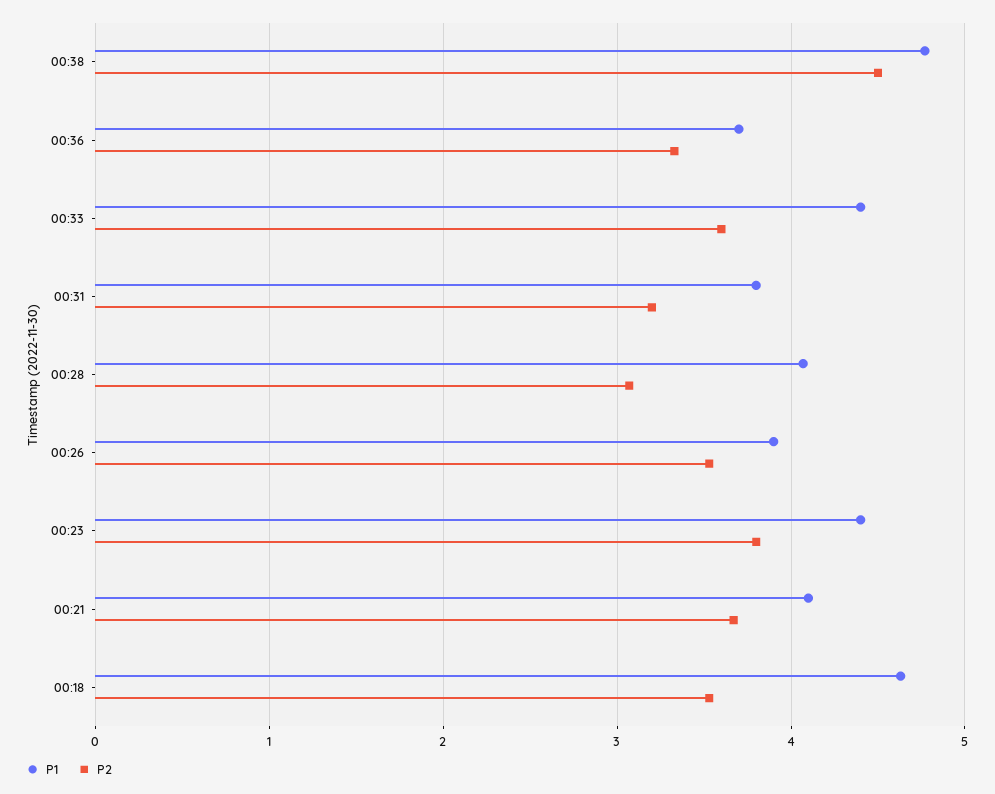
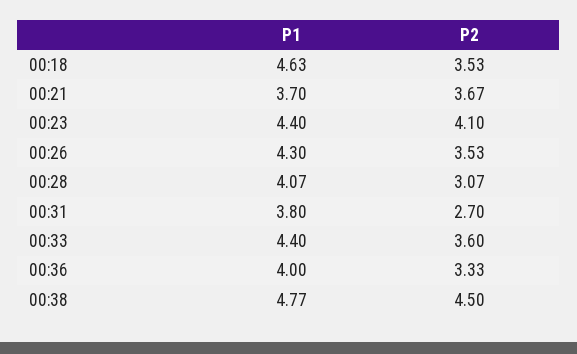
  {
    "P1": {
      "00:38": 4.77,
-     "00:36": 3.7,
+     "00:36": 4,
      "00:33": 4.4,
      "00:31": 3.8,
      "00:28": 4.07,
-     "00:26": 3.9,
+     "00:26": 4.3,
      "00:23": 4.4,
-     "00:21": 4.1,
+     "00:21": 3.7,
      "00:18": 4.63
    },
    "P2": {
      "00:38": 4.5,
      "00:36": 3.33,
      "00:33": 3.6,
-     "00:31": 3.2,
+     "00:31": 2.7,
      "00:28": 3.07,
      "00:26": 3.53,
-     "00:23": 3.8,
+     "00:23": 4.1,
      "00:21": 3.67,
      "00:18": 3.53
    }
  }

